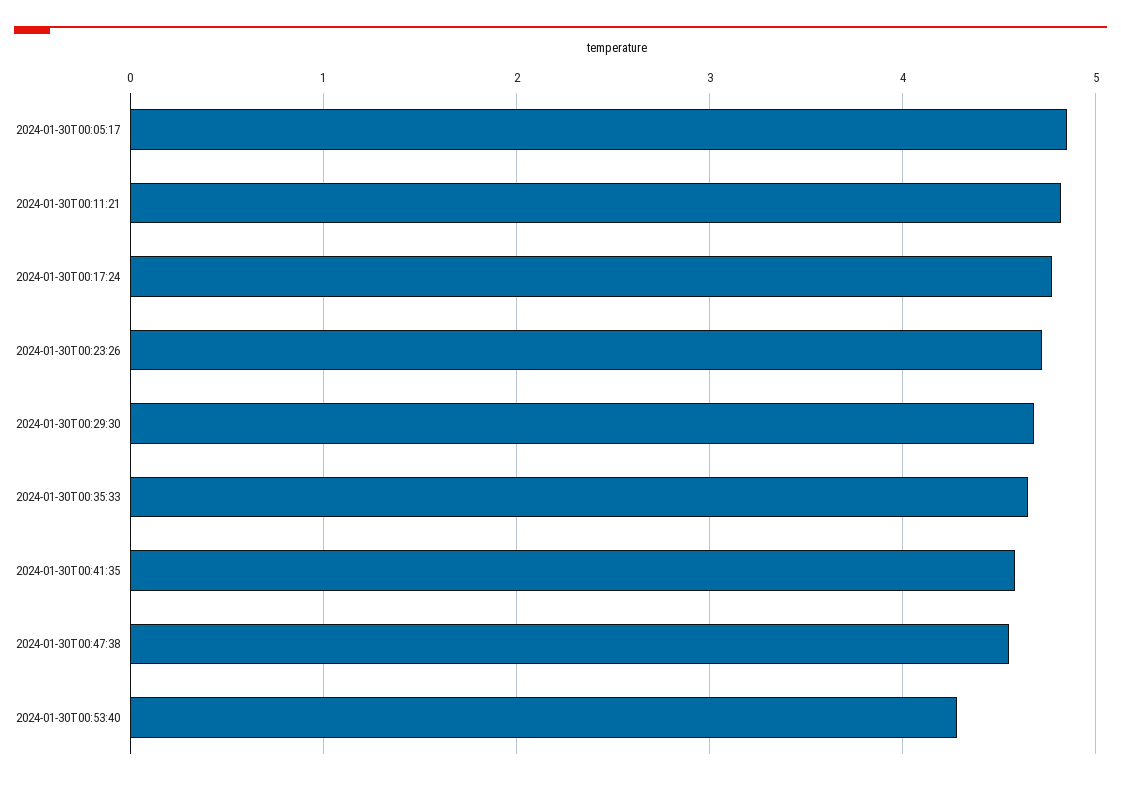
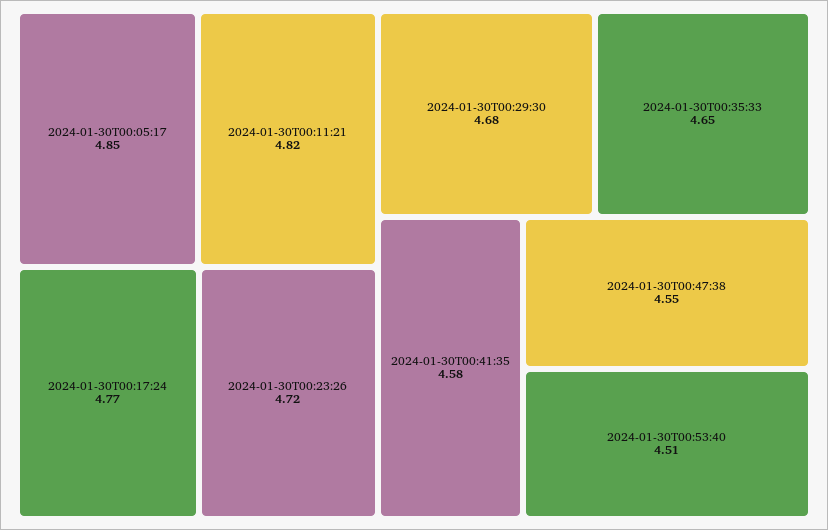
  {
    "2024-01-30T00:05:17": 4.85,
    "2024-01-30T00:11:21": 4.82,
    "2024-01-30T00:17:24": 4.77,
    "2024-01-30T00:23:26": 4.72,
    "2024-01-30T00:29:30": 4.68,
    "2024-01-30T00:35:33": 4.65,
    "2024-01-30T00:41:35": 4.58,
    "2024-01-30T00:47:38": 4.55,
-   "2024-01-30T00:53:40": 4.3
+   "2024-01-30T00:53:40": 4.51
  }

